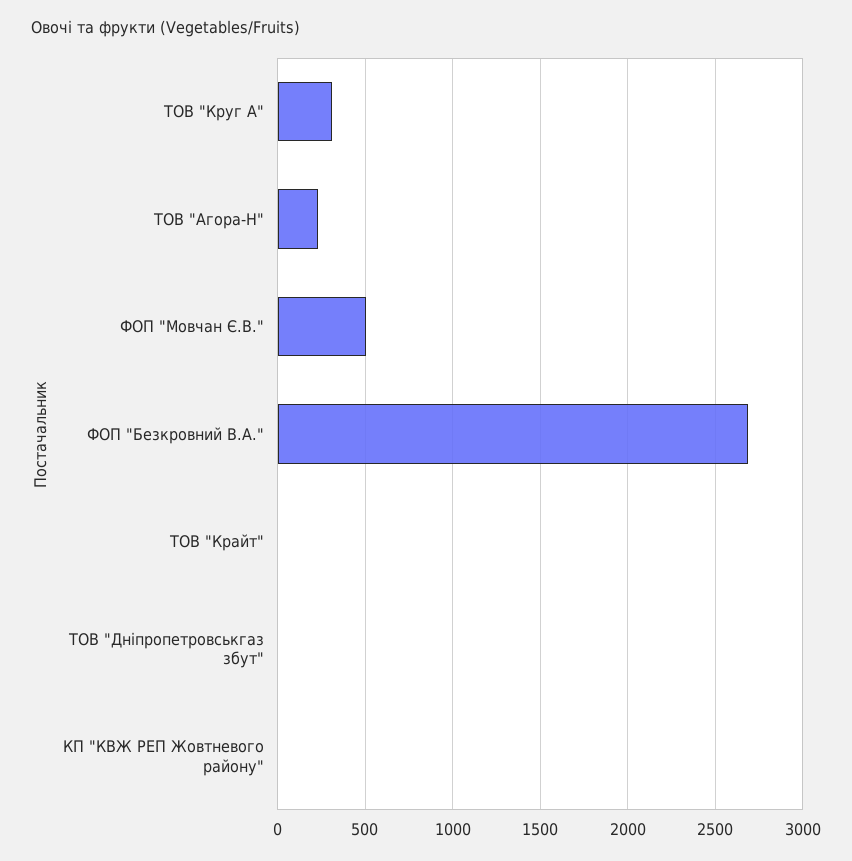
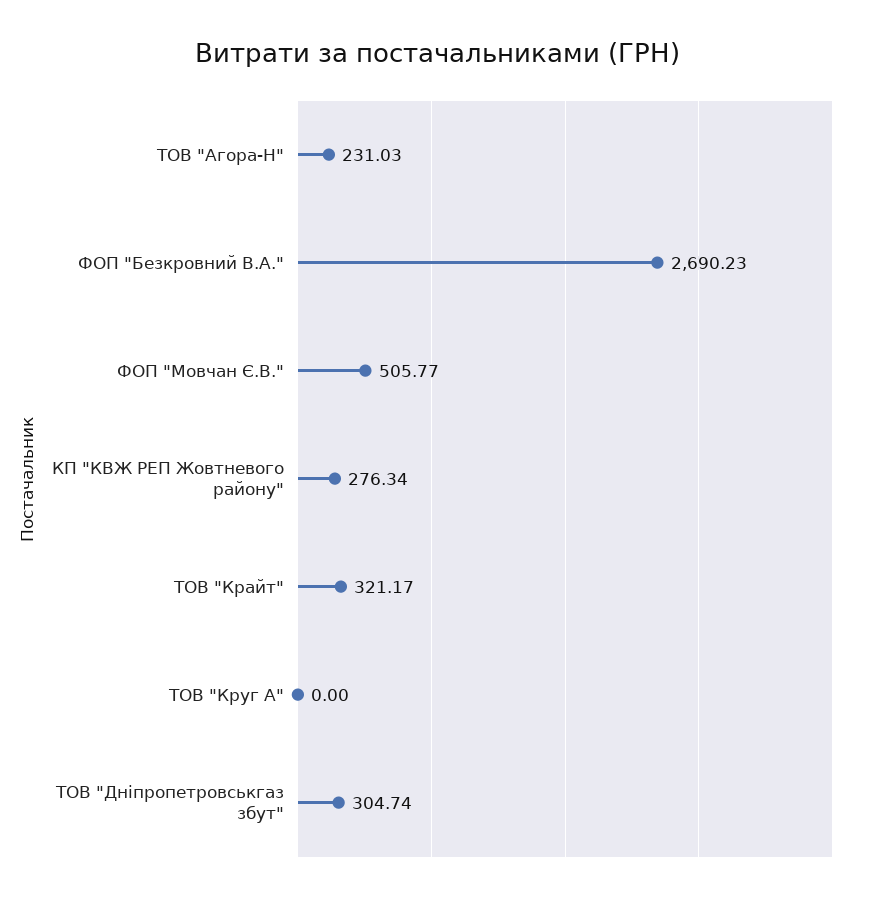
  {
-   "ТОВ \"Круг А\"": 300,
+   "ТОВ \"Круг А\"": 0,
    "ТОВ \"Агора-Н\"": 231.03,
    "ФОП \"Мовчан Є.В.\"": 505.77,
    "ФОП \"Безкровний В.А.\"": 2690.23,
-   "ТОВ \"Крайт\"": 0,
+   "ТОВ \"Крайт\"": 321.17,
-   "ТОВ \"Дніпропетровськгаз збут\"": 0,
+   "ТОВ \"Дніпропетровськгаз збут\"": 304.74,
-   "КП \"КВЖ РЕП Жовтневого району\"": 0
+   "КП \"КВЖ РЕП Жовтневого району\"": 276.34
  }

